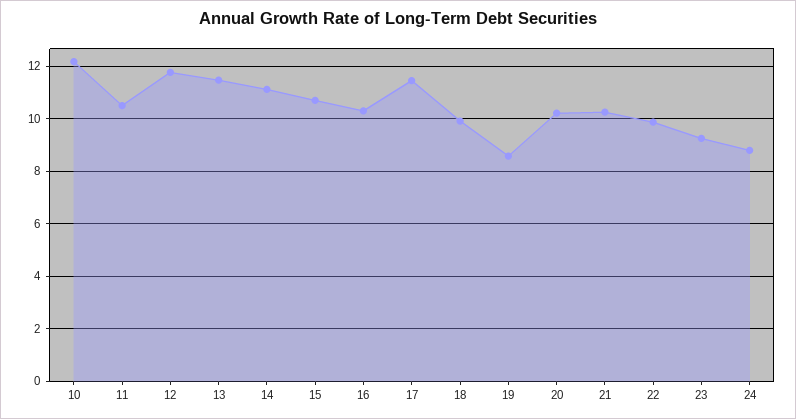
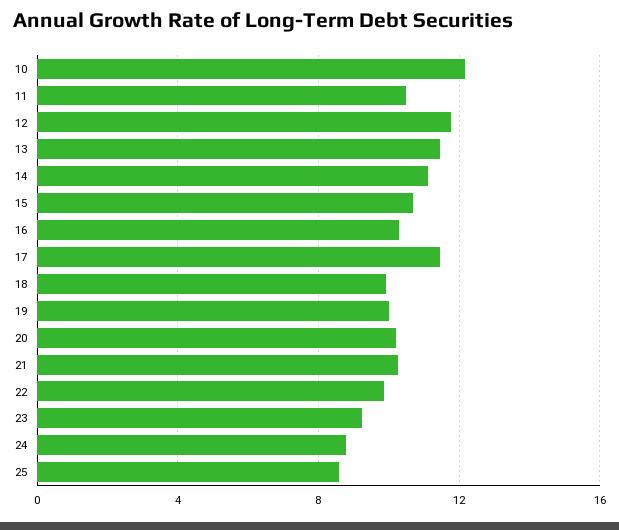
  {
    "10": 12.25,
    "11": 10.5,
    "12": 11.75,
    "13": 11.5,
    "14": 11,
    "15": 10.75,
    "16": 10.25,
    "17": 11.5,
    "18": 10,
-   "19": 8.5,
+   "19": 10,
    "20": 10.25,
    "21": 10.25,
    "22": 9.75,
    "23": 9.25,
-   "24": 8.75
+   "24": 8.75,
+   "25": 8.5
  }

